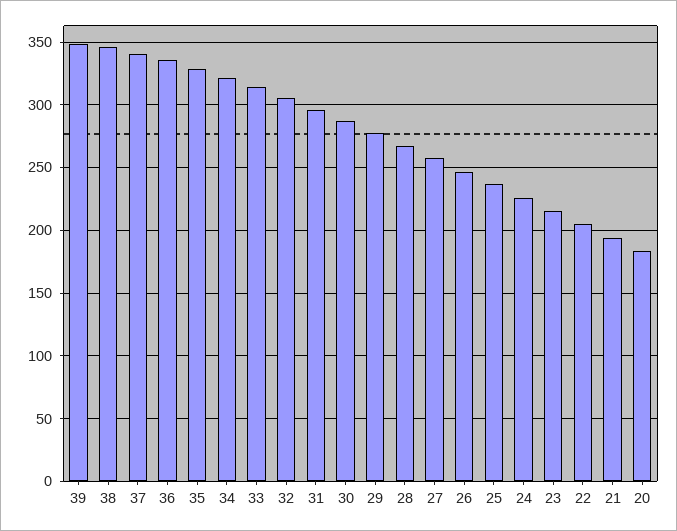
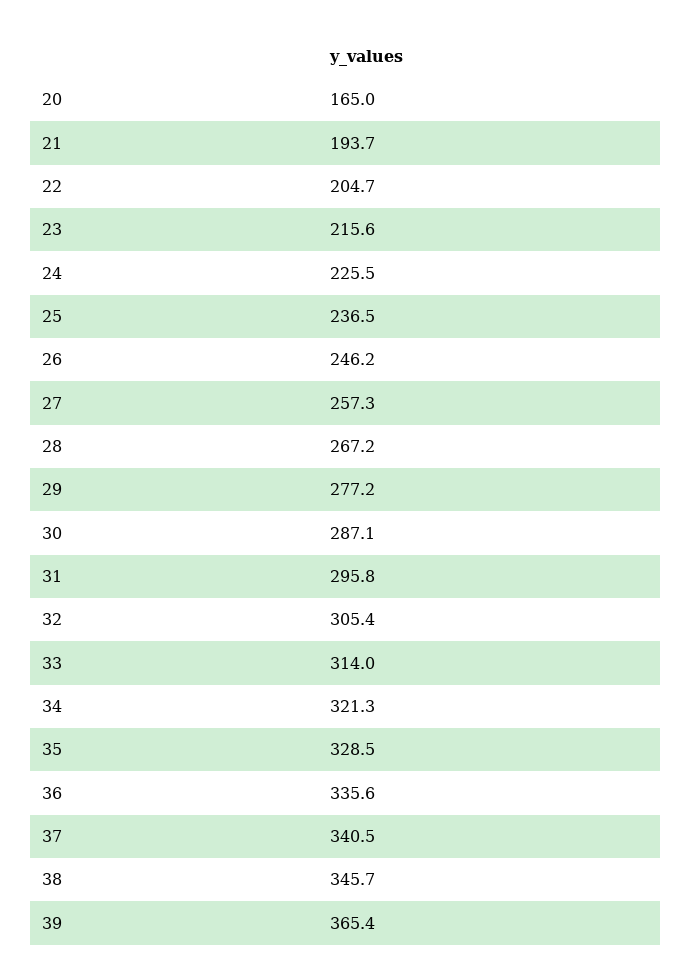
  {
-   "39": 350,
+   "39": 365.4,
    "38": 345.7,
    "37": 340.5,
    "36": 335.6,
    "35": 328.5,
    "34": 321.3,
    "33": 314,
    "32": 305.4,
    "31": 295.8,
    "30": 287.1,
    "29": 277.2,
    "28": 267.2,
    "27": 257.3,
    "26": 246.2,
    "25": 236.5,
    "24": 225.5,
    "23": 215.6,
    "22": 204.7,
    "21": 193.7,
-   "20": 185
+   "20": 165
  }

